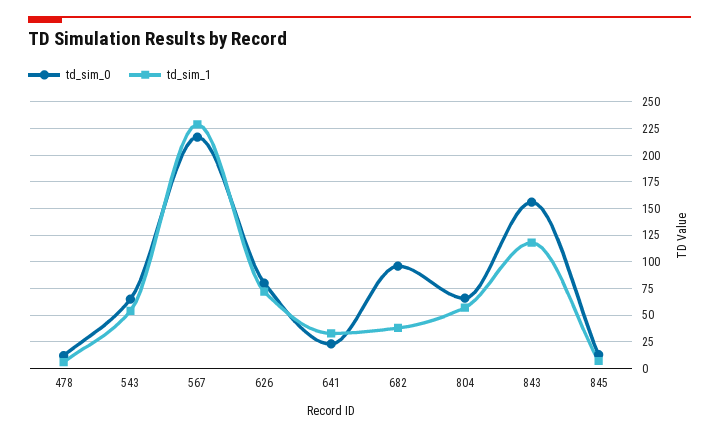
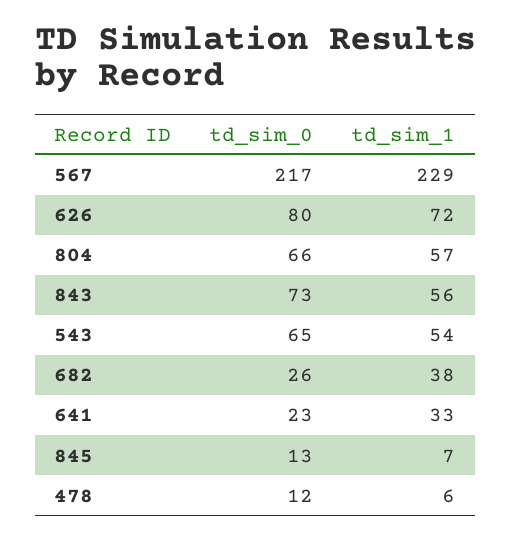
  {
    "td_sim_0": {
      "478": 12,
      "543": 65,
      "567": 217,
      "626": 80,
      "641": 23,
-     "682": 100,
+     "682": 26,
      "804": 66,
-     "843": 150,
+     "843": 73,
      "845": 13
    },
    "td_sim_1": {
      "478": 6,
      "543": 54,
      "567": 229,
      "626": 72,
      "641": 33,
      "682": 38,
      "804": 57,
-     "843": 125,
+     "843": 56,
      "845": 7
    }
  }

